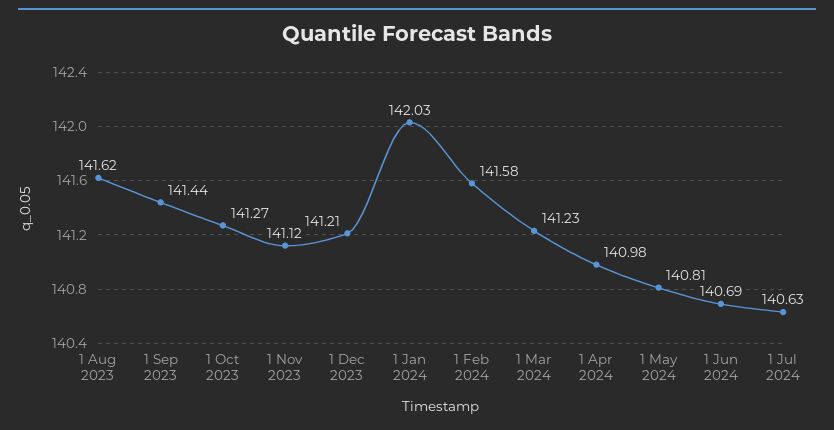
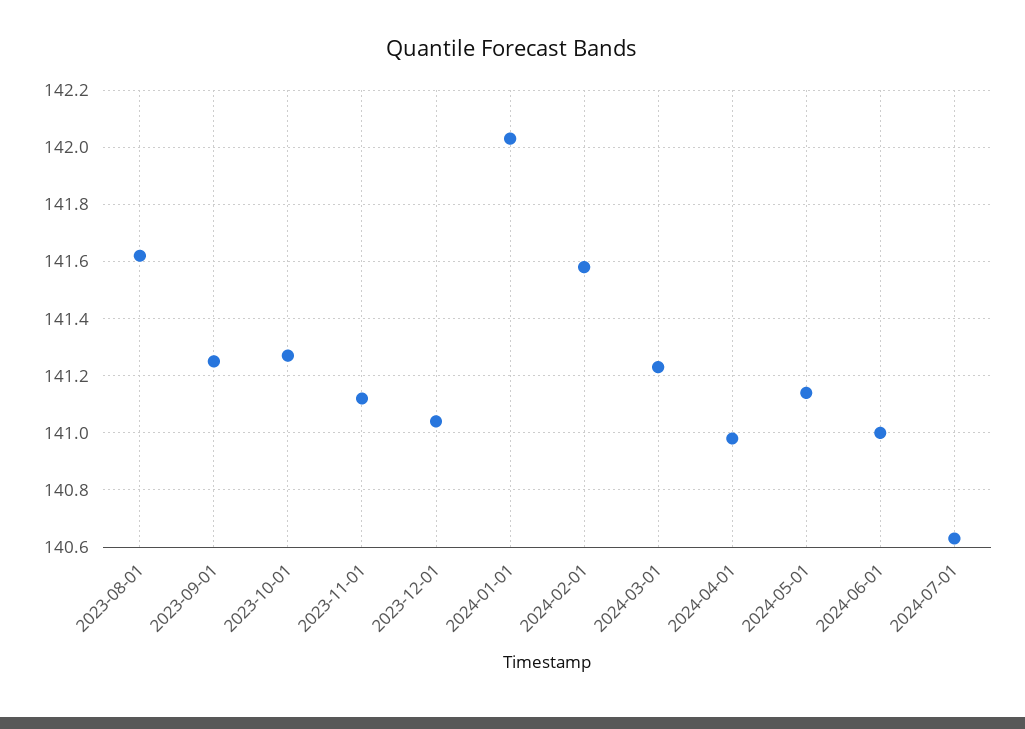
  {
    "1 Aug 2023": 141.62,
-   "1 Sep 2023": 141.44,
+   "1 Sep 2023": 141.25,
    "1 Oct 2023": 141.27,
    "1 Nov 2023": 141.12,
-   "1 Dec 2023": 141.21,
+   "1 Dec 2023": 141.05,
    "1 Jan 2024": 142.03,
    "1 Feb 2024": 141.58,
    "1 Mar 2024": 141.23,
    "1 Apr 2024": 140.98,
-   "1 May 2024": 140.81,
+   "1 May 2024": 141.15,
-   "1 Jun 2024": 140.69,
+   "1 Jun 2024": 141,
    "1 Jul 2024": 140.63
  }

